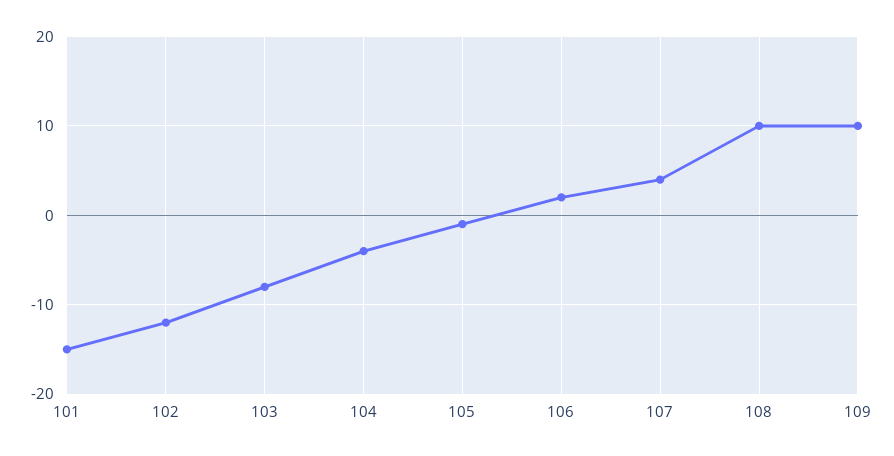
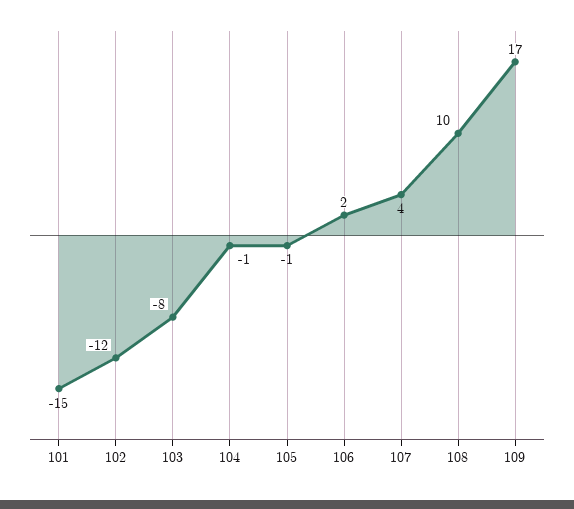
  {
    "101": -15,
    "102": -12,
    "103": -8,
-   "104": -4,
+   "104": -1,
    "105": -1,
    "106": 2,
    "107": 4,
    "108": 10,
-   "109": 10
+   "109": 17
  }

